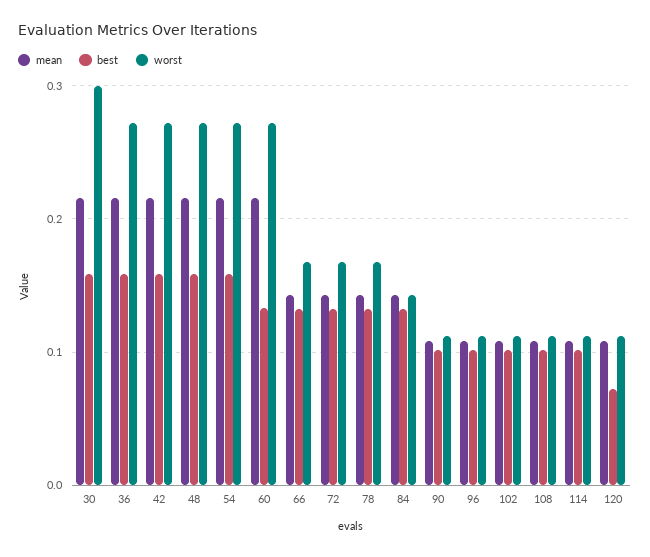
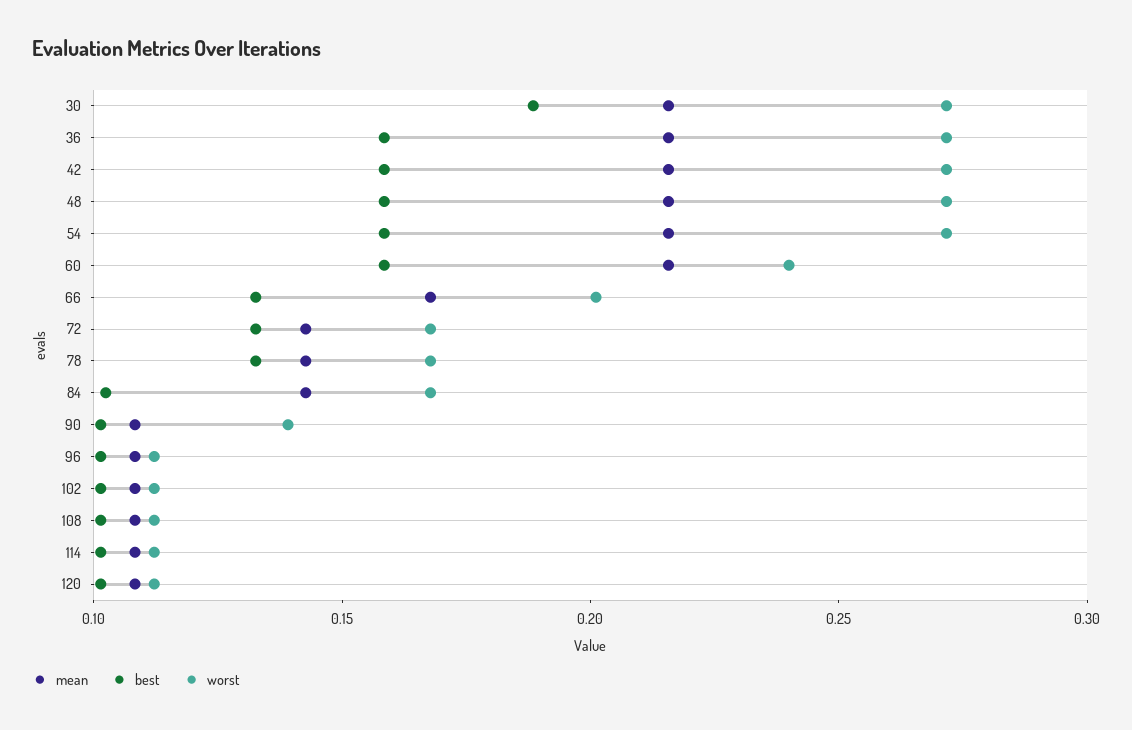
  {
    "mean": {
      "30": 0.22,
      "36": 0.22,
      "42": 0.22,
      "48": 0.22,
      "54": 0.22,
      "60": 0.22,
-     "66": 0.14,
+     "66": 0.17,
      "72": 0.14,
      "78": 0.14,
      "84": 0.14,
      "90": 0.11,
      "96": 0.11,
      "102": 0.11,
      "108": 0.11,
      "114": 0.11,
      "120": 0.11
    },
    "best": {
-     "30": 0.16,
+     "30": 0.19,
      "36": 0.16,
      "42": 0.16,
      "48": 0.16,
      "54": 0.16,
-     "60": 0.13,
+     "60": 0.16,
      "66": 0.13,
      "72": 0.13,
      "78": 0.13,
-     "84": 0.13,
+     "84": 0.1,
      "90": 0.1,
      "96": 0.1,
      "102": 0.1,
      "108": 0.1,
      "114": 0.1,
-     "120": 0.07
+     "120": 0.1
    },
    "worst": {
-     "30": 0.3,
+     "30": 0.27,
      "36": 0.27,
      "42": 0.27,
      "48": 0.27,
      "54": 0.27,
-     "60": 0.27,
+     "60": 0.24,
-     "66": 0.17,
+     "66": 0.2,
      "72": 0.17,
      "78": 0.17,
-     "84": 0.14,
+     "84": 0.17,
-     "90": 0.11,
+     "90": 0.14,
      "96": 0.11,
      "102": 0.11,
      "108": 0.11,
      "114": 0.11,
      "120": 0.11
    }
  }

